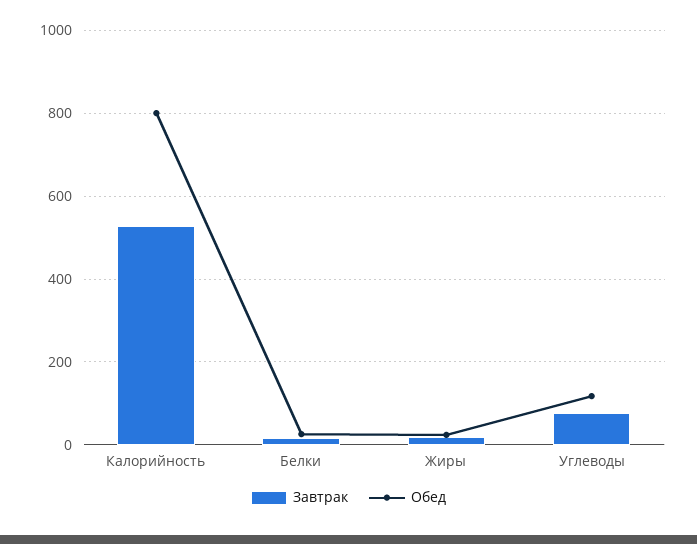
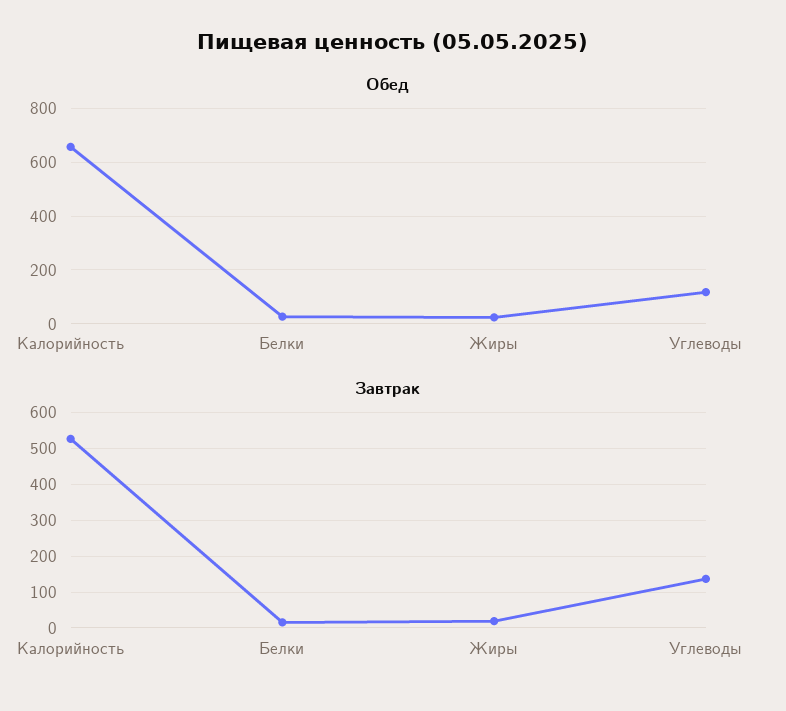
  {
    "Завтрак": {
      "Калорийность": 520,
      "Белки": 20,
      "Жиры": 20,
-     "Углеводы": 80
+     "Углеводы": 140
    },
    "Обед": {
-     "Калорийность": 800,
+     "Калорийность": 650,
      "Белки": 20,
      "Жиры": 20,
      "Углеводы": 120
    }
  }

